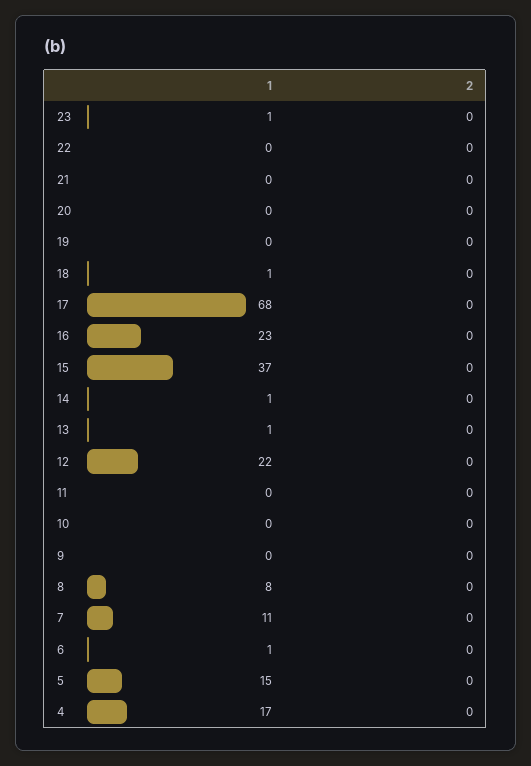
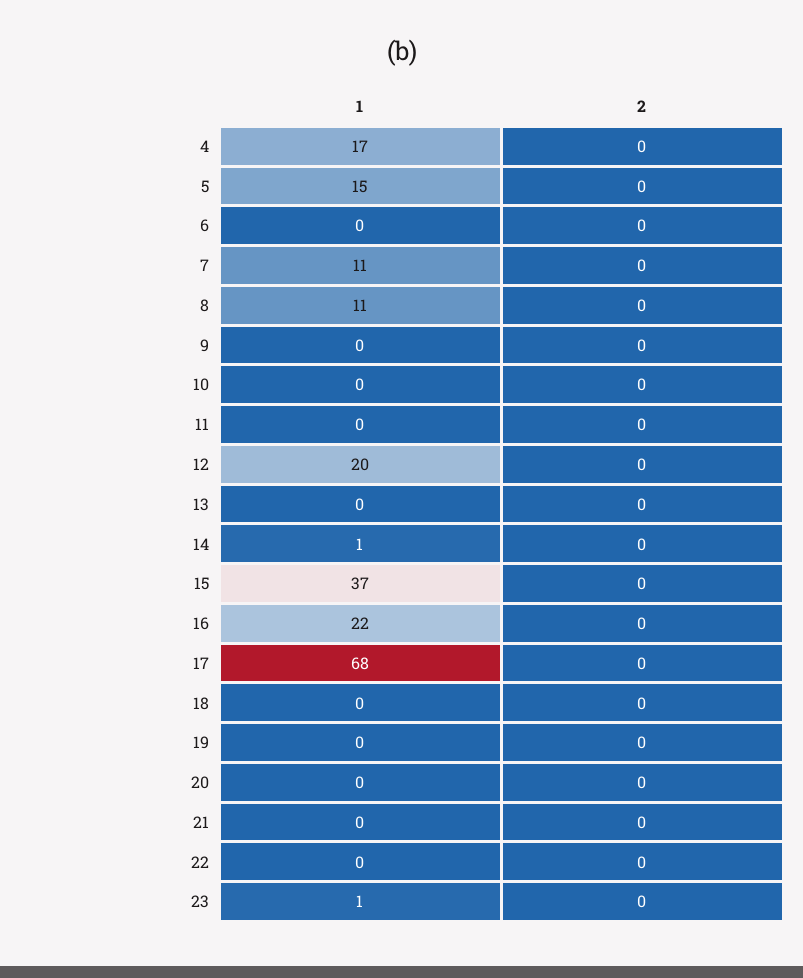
  {
    "1": {
      "23": 1,
      "22": 0,
      "21": 0,
      "20": 0,
      "19": 0,
-     "18": 1,
+     "18": 0,
      "17": 68,
-     "16": 23,
+     "16": 22,
      "15": 37,
      "14": 1,
-     "13": 1,
+     "13": 0,
-     "12": 22,
+     "12": 20,
      "11": 0,
      "10": 0,
      "9": 0,
-     "8": 8,
+     "8": 11,
      "7": 11,
-     "6": 1,
+     "6": 0,
      "5": 15,
      "4": 17
    },
    "2": {
      "23": 0,
      "22": 0,
      "21": 0,
      "20": 0,
      "19": 0,
      "18": 0,
      "17": 0,
      "16": 0,
      "15": 0,
      "14": 0,
      "13": 0,
      "12": 0,
      "11": 0,
      "10": 0,
      "9": 0,
      "8": 0,
      "7": 0,
      "6": 0,
      "5": 0,
      "4": 0
    }
  }

